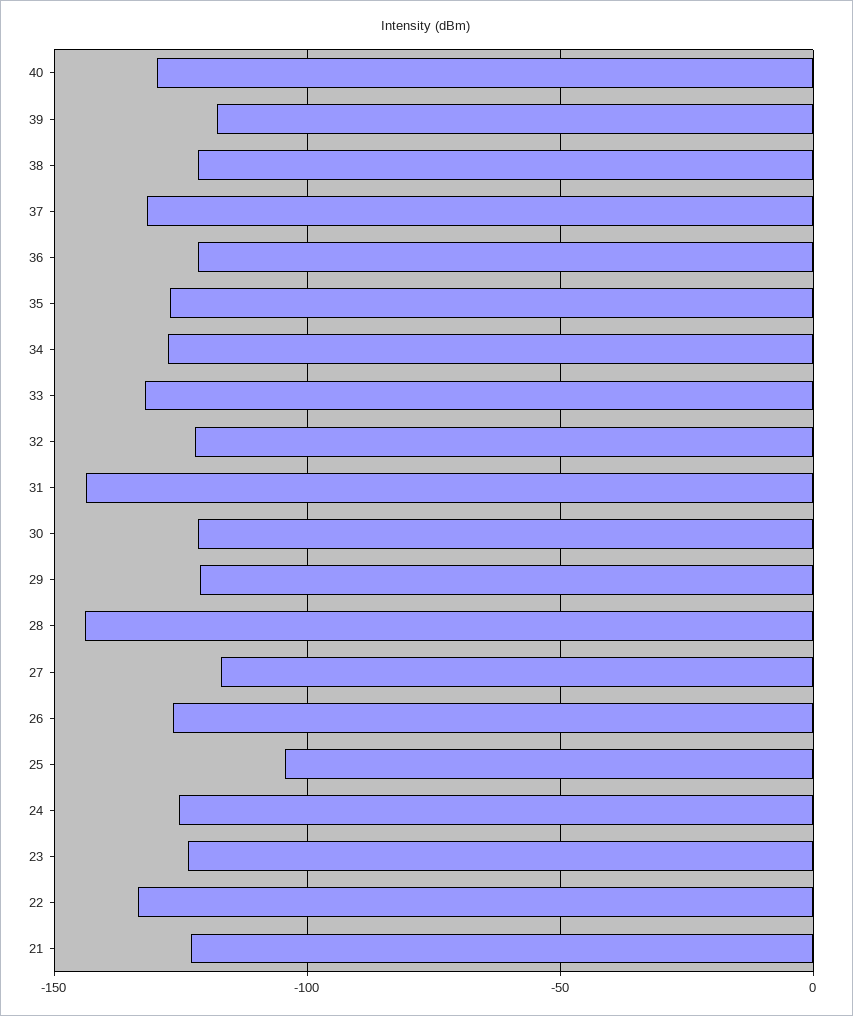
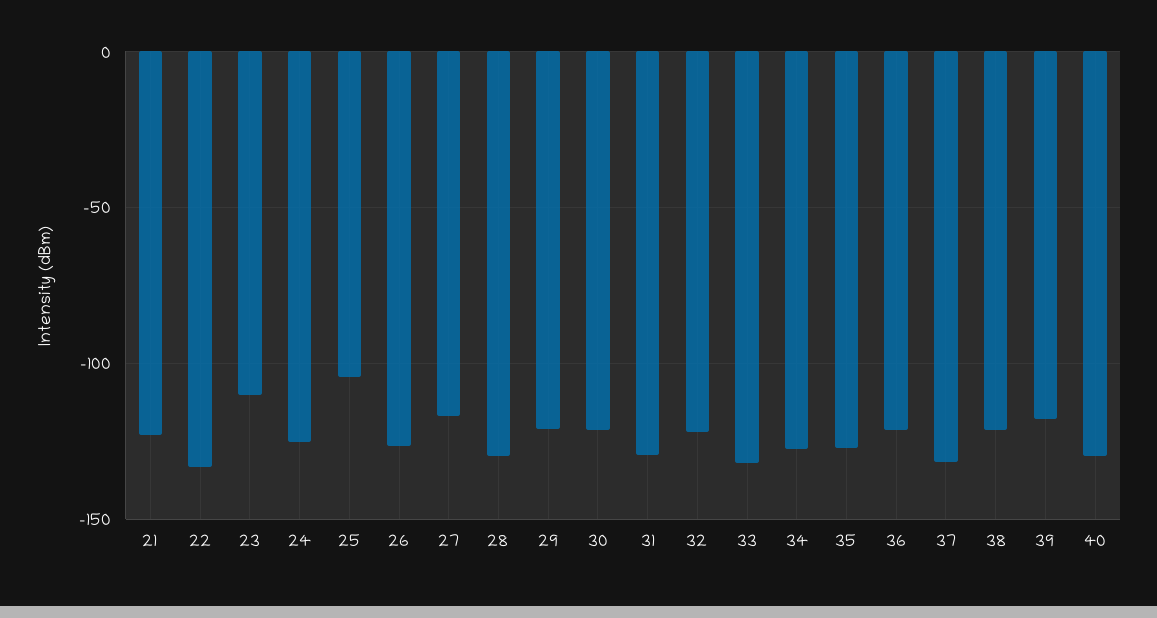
  {
    "40": -130,
    "39": -120,
    "38": -120,
    "37": -130,
    "36": -120,
    "35": -125,
    "34": -130,
    "33": -130,
    "32": -120,
-   "31": -145,
+   "31": -130,
    "30": -120,
    "29": -120,
-   "28": -145,
+   "28": -130,
    "27": -115,
    "26": -125,
    "25": -105,
    "24": -125,
-   "23": -125,
+   "23": -110,
    "22": -135,
    "21": -125
  }

